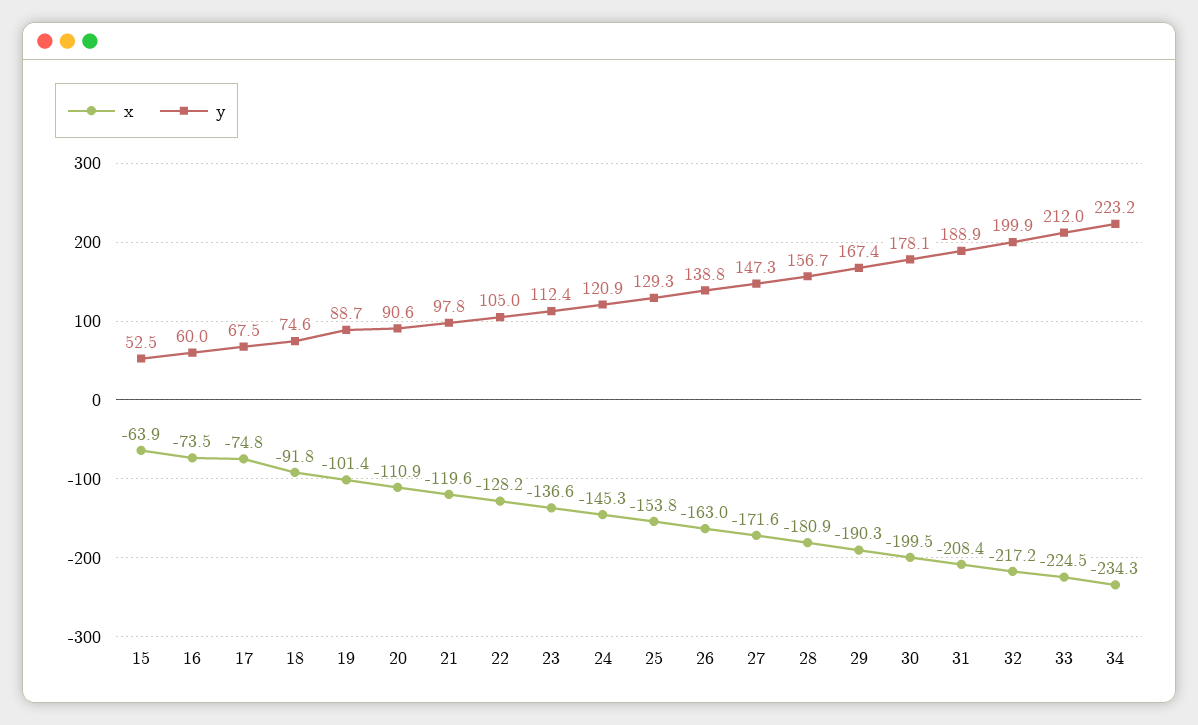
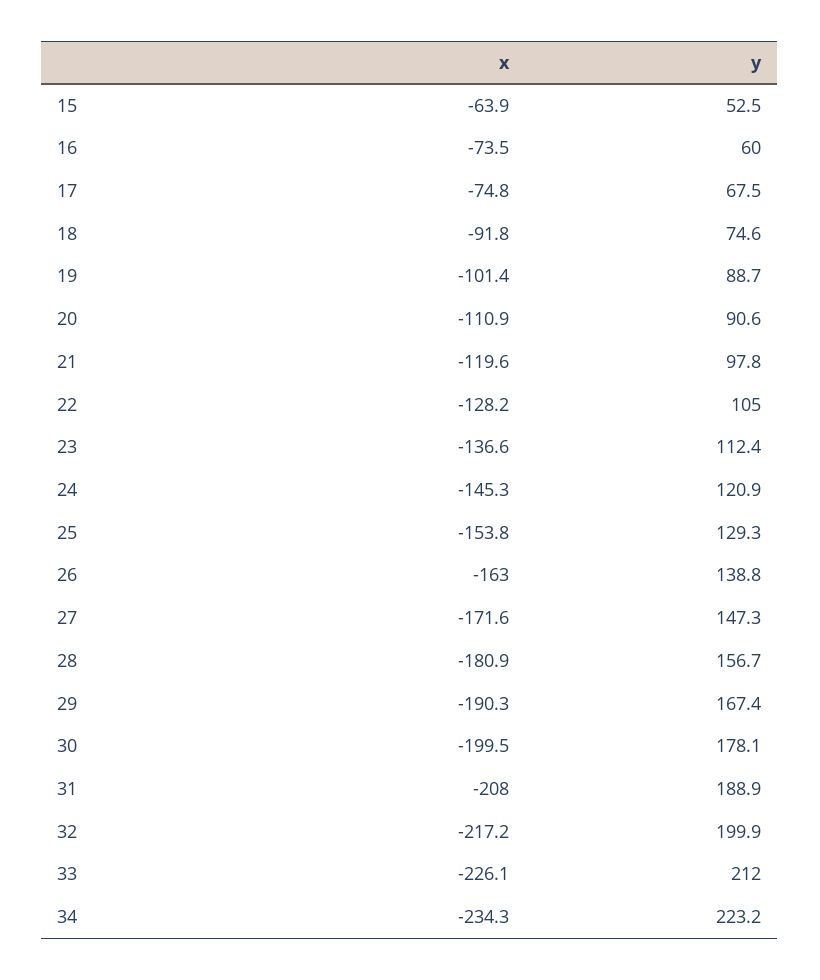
  {
    "x": {
      "15": -63.9,
      "16": -73.5,
      "17": -74.8,
      "18": -91.8,
      "19": -101.4,
      "20": -110.9,
      "21": -119.6,
      "22": -128.2,
      "23": -136.6,
      "24": -145.3,
      "25": -153.8,
      "26": -163,
      "27": -171.6,
      "28": -180.9,
      "29": -190.3,
      "30": -199.5,
-     "31": -208.4,
+     "31": -208,
      "32": -217.2,
-     "33": -224.5,
+     "33": -226.1,
      "34": -234.3
    },
    "y": {
      "15": 52.5,
      "16": 60,
      "17": 67.5,
      "18": 74.6,
      "19": 88.7,
      "20": 90.6,
      "21": 97.8,
      "22": 105,
      "23": 112.4,
      "24": 120.9,
      "25": 129.3,
      "26": 138.8,
      "27": 147.3,
      "28": 156.7,
      "29": 167.4,
      "30": 178.1,
      "31": 188.9,
      "32": 199.9,
      "33": 212,
      "34": 223.2
    }
  }

